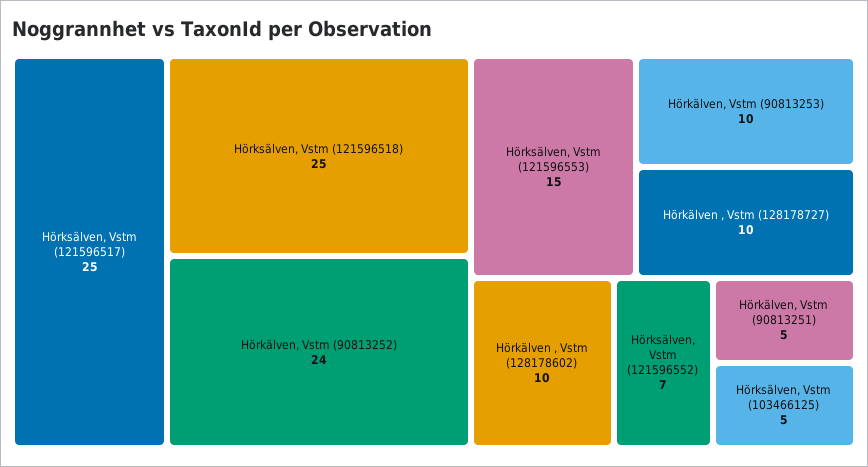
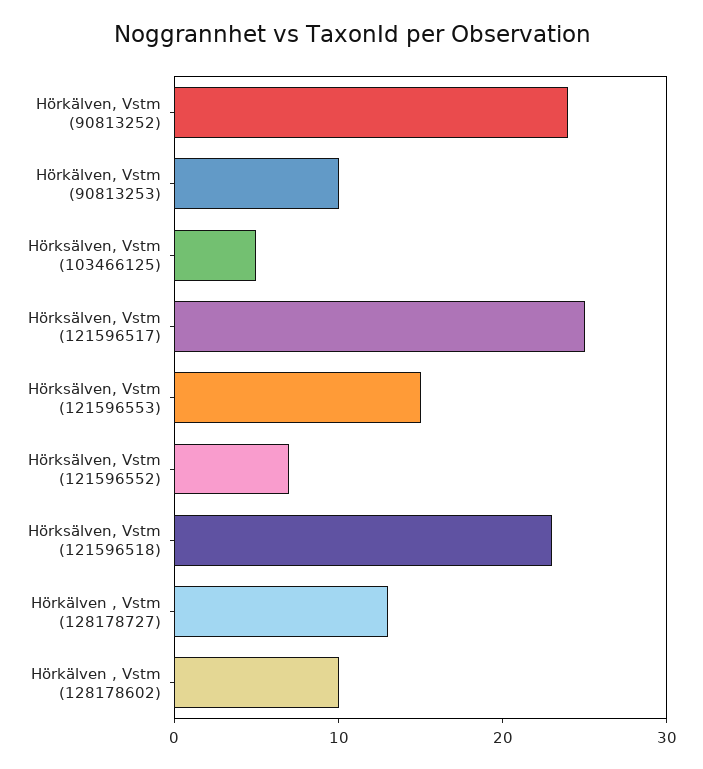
  {
    "Hörksälven, Vstm (121596517)": 25,
-   "Hörksälven, Vstm (121596518)": 25,
+   "Hörksälven, Vstm (121596518)": 23,
    "Hörkälven, Vstm (90813252)": 24,
    "Hörksälven, Vstm (121596553)": 15,
    "Hörkälven, Vstm (90813253)": 10,
-   "Hörkälven , Vstm (128178727)": 10,
+   "Hörkälven , Vstm (128178727)": 13,
    "Hörkälven , Vstm (128178602)": 10,
    "Hörksälven, Vstm (121596552)": 7,
-   "Hörkälven, Vstm (90813251)": 5,
    "Hörksälven, Vstm (103466125)": 5
  }

